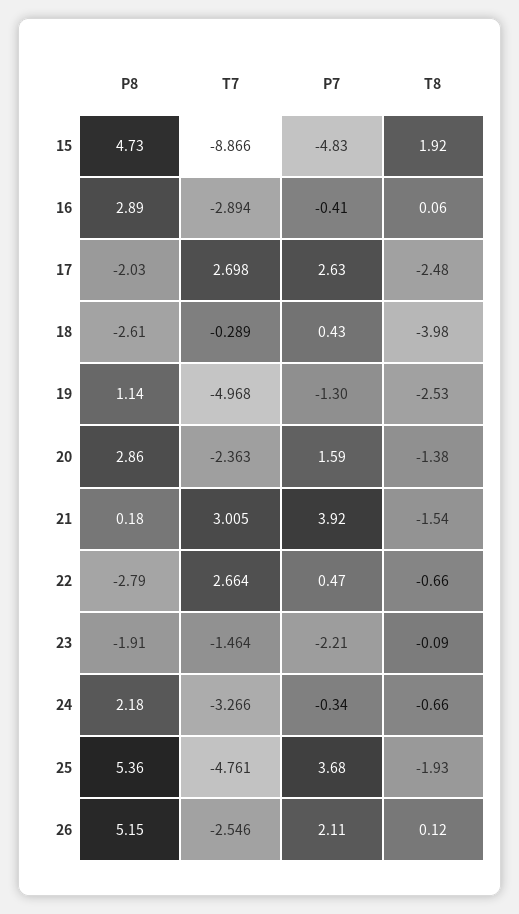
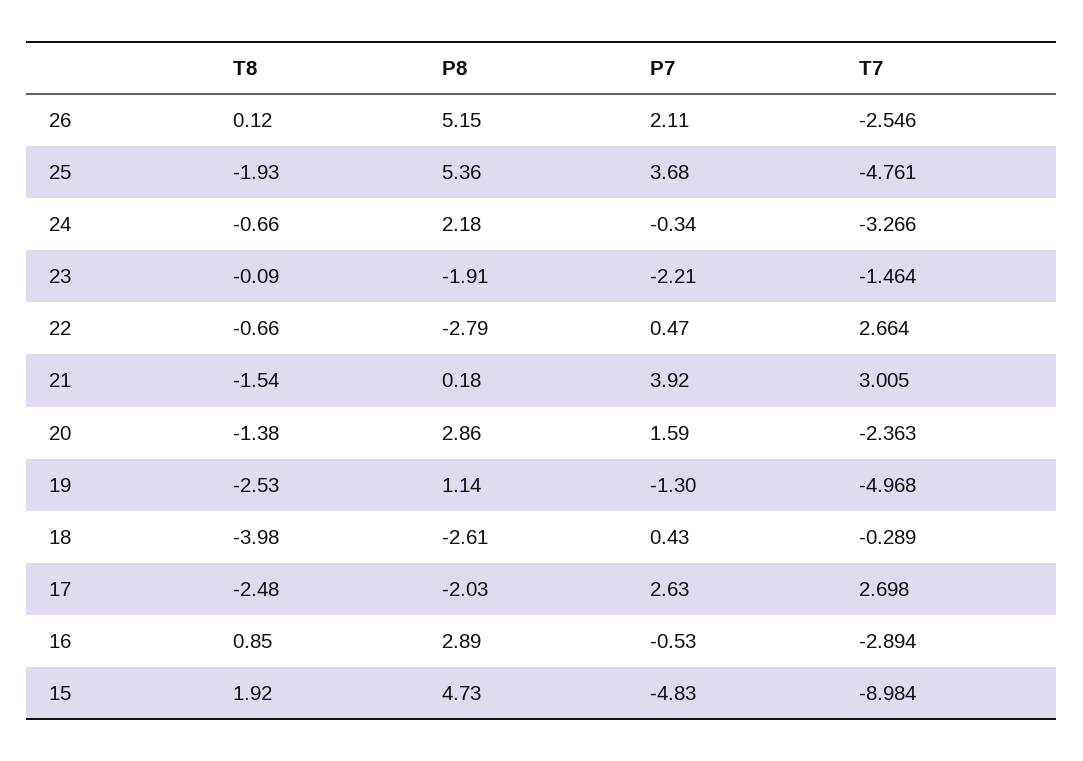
  {
    "P8": {
      "15": 4.73,
      "16": 2.89,
      "17": -2.03,
      "18": -2.61,
      "19": 1.14,
      "20": 2.86,
      "21": 0.18,
      "22": -2.79,
      "23": -1.91,
      "24": 2.18,
      "25": 5.36,
      "26": 5.15
    },
    "T7": {
-     "15": -8.866,
+     "15": -8.984,
      "16": -2.894,
      "17": 2.698,
      "18": -0.289,
      "19": -4.968,
      "20": -2.363,
      "21": 3.005,
      "22": 2.664,
      "23": -1.464,
      "24": -3.266,
      "25": -4.761,
      "26": -2.546
    },
    "P7": {
      "15": -4.83,
-     "16": -0.41,
+     "16": -0.53,
      "17": 2.63,
      "18": 0.43,
      "19": -1.3,
      "20": 1.59,
      "21": 3.92,
      "22": 0.47,
      "23": -2.21,
      "24": -0.34,
      "25": 3.68,
      "26": 2.11
    },
    "T8": {
      "15": 1.92,
-     "16": 0.06,
+     "16": 0.85,
      "17": -2.48,
      "18": -3.98,
      "19": -2.53,
      "20": -1.38,
      "21": -1.54,
      "22": -0.66,
      "23": -0.09,
      "24": -0.66,
      "25": -1.93,
      "26": 0.12
    }
  }

